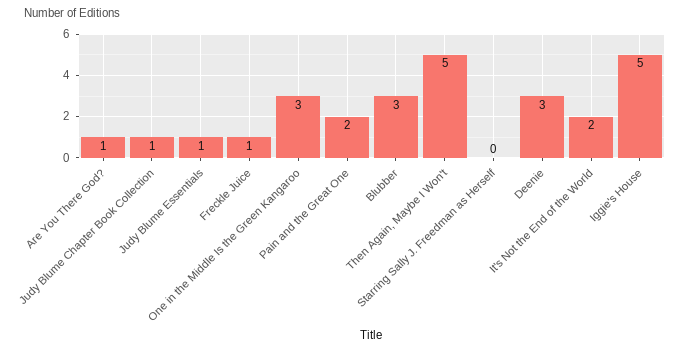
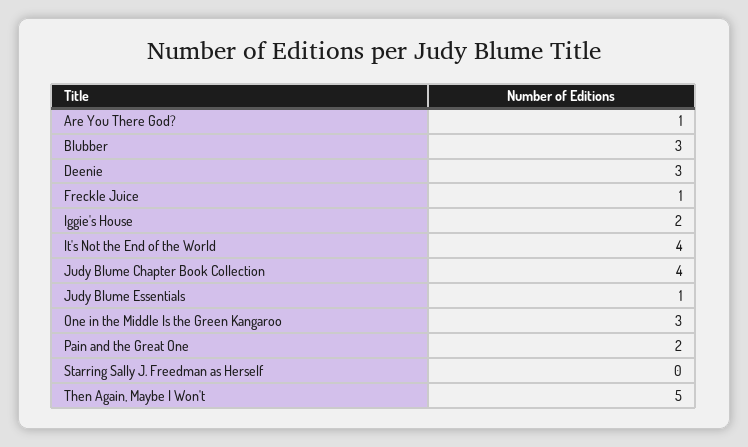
  {
    "Are You There God?": 1,
-   "Judy Blume Chapter Book Collection": 1,
+   "Judy Blume Chapter Book Collection": 4,
    "Judy Blume Essentials": 1,
    "Freckle Juice": 1,
    "One in the Middle Is the Green Kangaroo": 3,
    "Pain and the Great One": 2,
    "Blubber": 3,
    "Then Again, Maybe I Won't": 5,
    "Starring Sally J. Freedman as Herself": 0,
    "Deenie": 3,
-   "It's Not the End of the World": 2,
+   "It's Not the End of the World": 4,
-   "Iggie's House": 5
+   "Iggie's House": 2
  }

